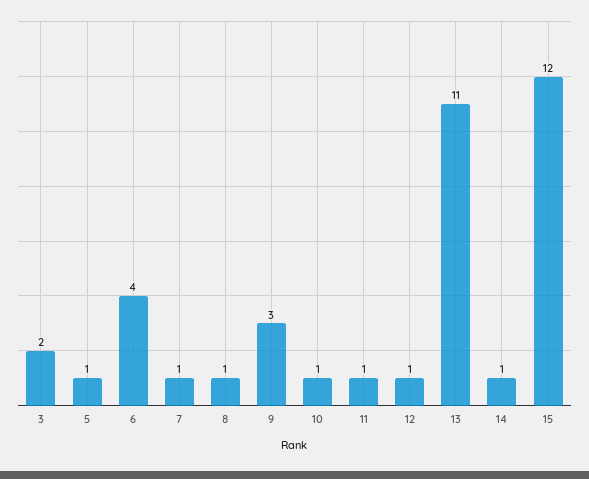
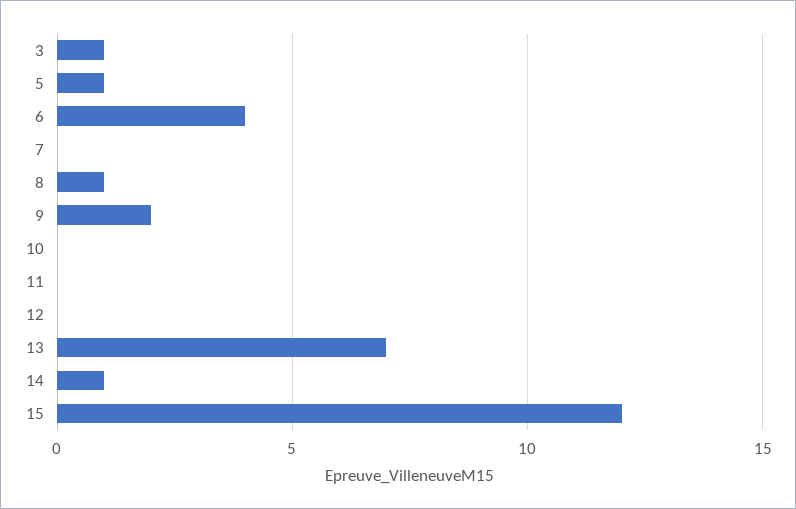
  {
-   "3": 2,
+   "3": 1,
    "5": 1,
    "6": 4,
-   "7": 1,
+   "7": 0,
    "8": 1,
-   "9": 3,
+   "9": 2,
-   "10": 1,
+   "10": 0,
-   "11": 1,
+   "11": 0,
-   "12": 1,
+   "12": 0,
-   "13": 11,
+   "13": 7,
    "14": 1,
    "15": 12
  }

